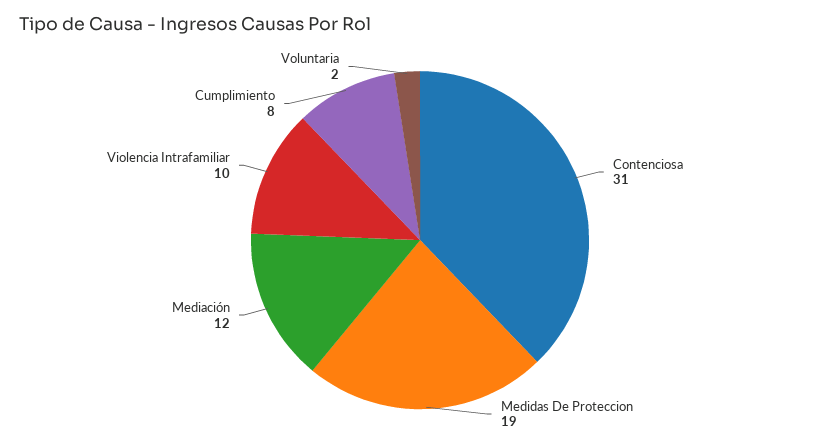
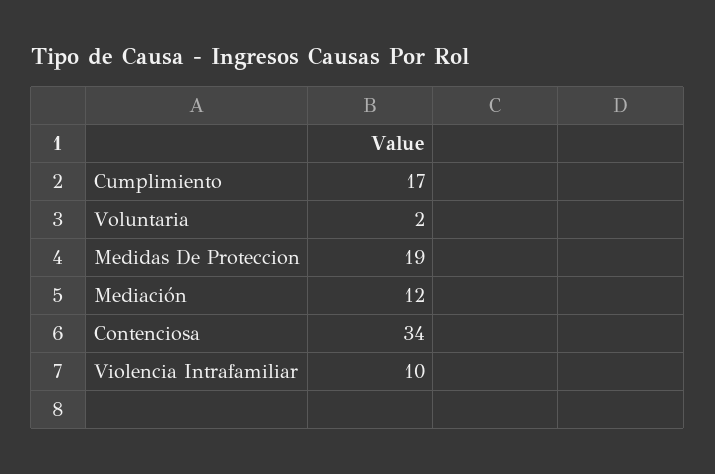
  {
-   "Contenciosa": 31,
+   "Contenciosa": 34,
    "Medidas De Proteccion": 19,
    "Mediación": 12,
    "Violencia Intrafamiliar": 10,
-   "Cumplimiento": 8,
+   "Cumplimiento": 17,
    "Voluntaria": 2
  }

